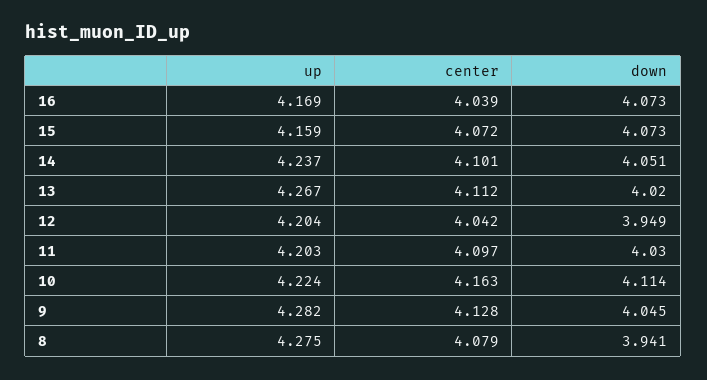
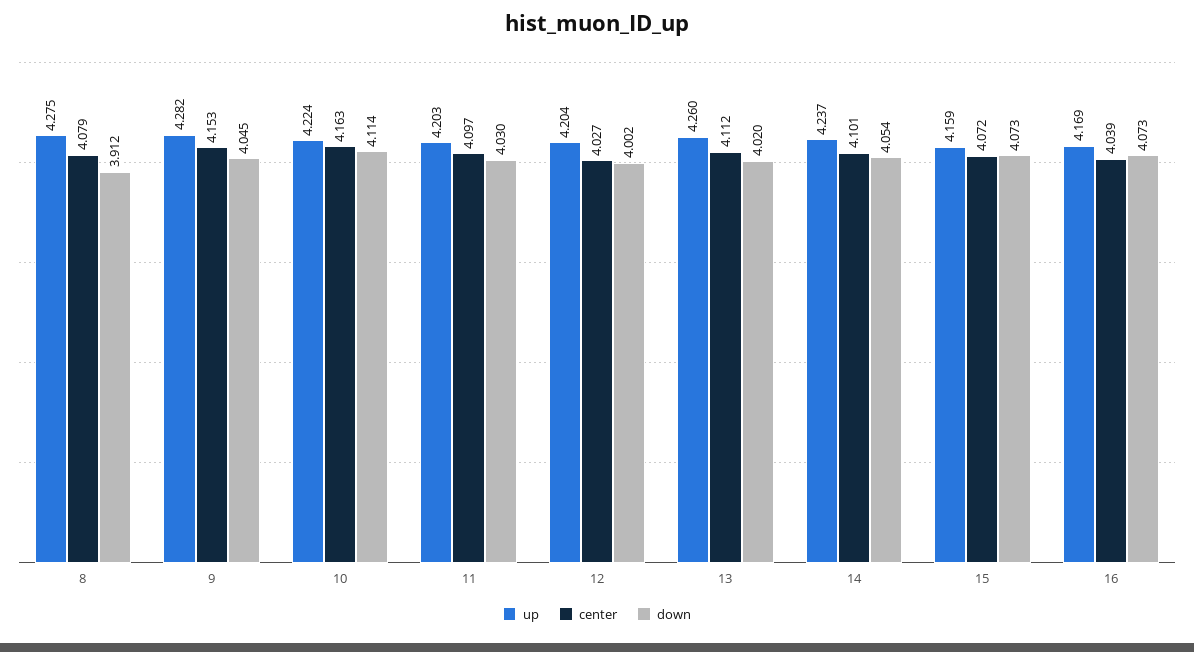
  {
    "up": {
      "16": 4.169,
      "15": 4.159,
      "14": 4.237,
-     "13": 4.267,
+     "13": 4.26,
      "12": 4.204,
      "11": 4.203,
      "10": 4.224,
      "9": 4.282,
      "8": 4.275
    },
    "center": {
      "16": 4.039,
      "15": 4.072,
      "14": 4.101,
      "13": 4.112,
-     "12": 4.042,
+     "12": 4.027,
      "11": 4.097,
      "10": 4.163,
-     "9": 4.128,
+     "9": 4.153,
      "8": 4.079
    },
    "down": {
      "16": 4.073,
      "15": 4.073,
-     "14": 4.051,
+     "14": 4.054,
      "13": 4.02,
-     "12": 3.949,
+     "12": 4.002,
      "11": 4.03,
      "10": 4.114,
      "9": 4.045,
-     "8": 3.941
+     "8": 3.912
    }
  }

